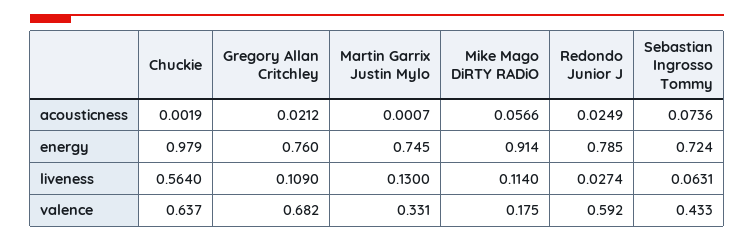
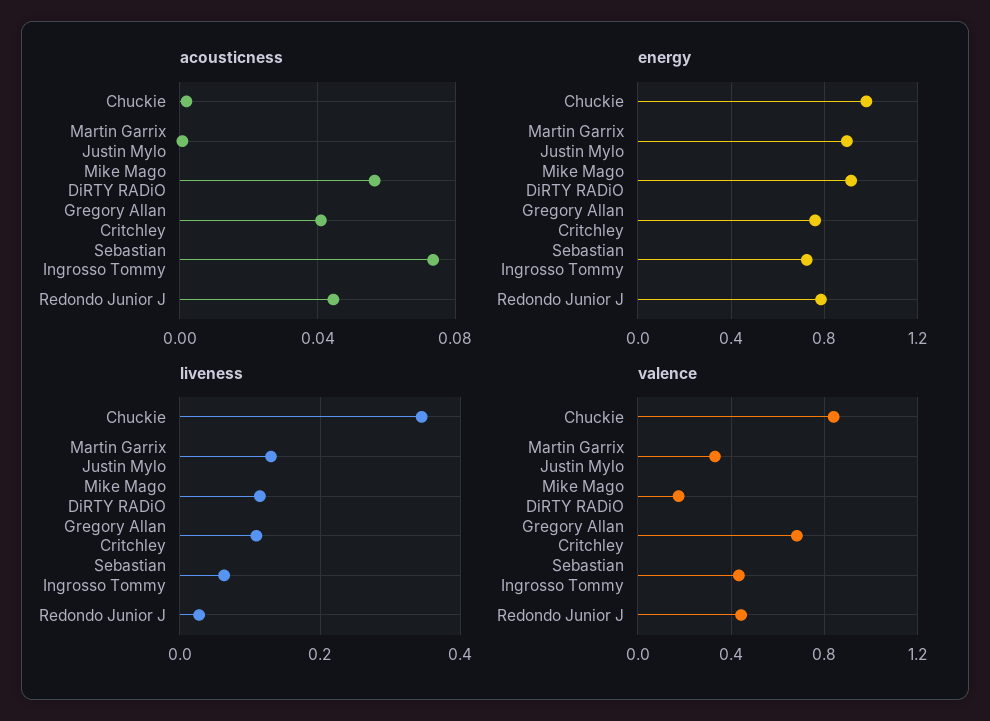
  {
    "acousticness": {
      "Chuckie": 0.0019,
-     "Gregory Allan Critchley": 0.0212,
+     "Gregory Allan Critchley": 0.04,
      "Martin Garrix Justin Mylo": 0.0007,
      "Mike Mago DiRTY RADiO": 0.0566,
-     "Redondo Junior J": 0.0249,
+     "Redondo Junior J": 0.045,
      "Sebastian Ingrosso Tommy": 0.0736
    },
    "energy": {
      "Chuckie": 0.979,
      "Gregory Allan Critchley": 0.76,
-     "Martin Garrix Justin Mylo": 0.745,
+     "Martin Garrix Justin Mylo": 0.9,
      "Mike Mago DiRTY RADiO": 0.914,
      "Redondo Junior J": 0.785,
      "Sebastian Ingrosso Tommy": 0.724
    },
    "liveness": {
-     "Chuckie": 0.564,
+     "Chuckie": 0.34,
      "Gregory Allan Critchley": 0.109,
      "Martin Garrix Justin Mylo": 0.13,
      "Mike Mago DiRTY RADiO": 0.114,
      "Redondo Junior J": 0.0274,
      "Sebastian Ingrosso Tommy": 0.0631
    },
    "valence": {
-     "Chuckie": 0.637,
+     "Chuckie": 0.85,
      "Gregory Allan Critchley": 0.682,
      "Martin Garrix Justin Mylo": 0.331,
      "Mike Mago DiRTY RADiO": 0.175,
-     "Redondo Junior J": 0.592,
+     "Redondo Junior J": 0.45,
      "Sebastian Ingrosso Tommy": 0.433
    }
  }

